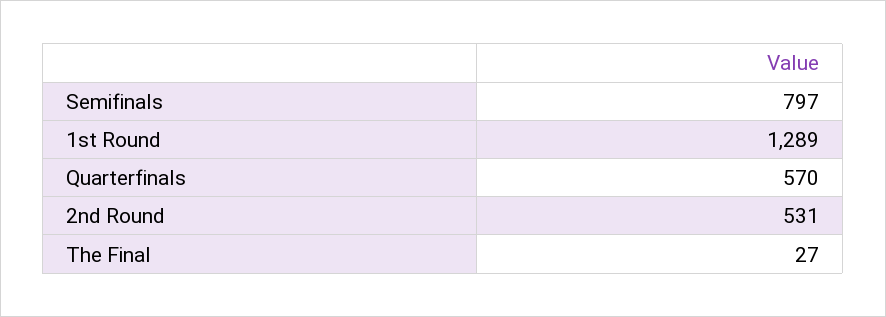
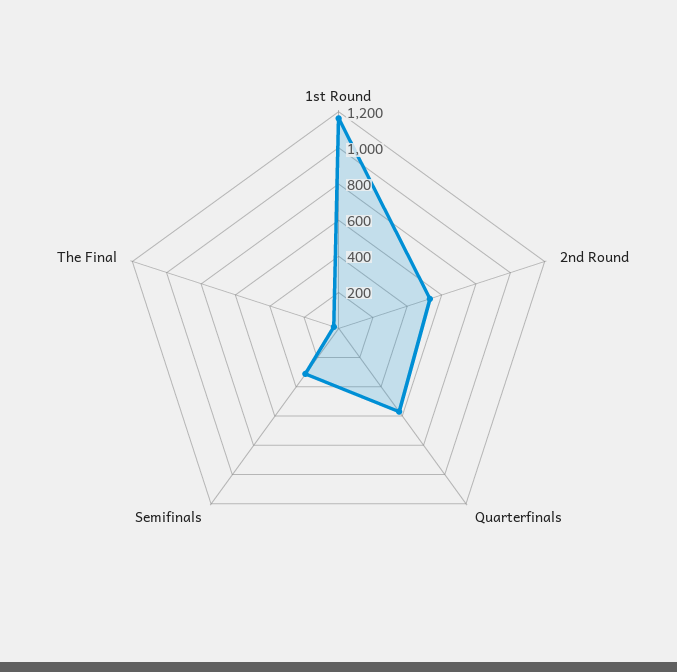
  {
-   "Semifinals": 797,
+   "Semifinals": 300,
-   "1st Round": 1289,
+   "1st Round": 1150,
    "Quarterfinals": 570,
    "2nd Round": 531,
    "The Final": 27
  }

